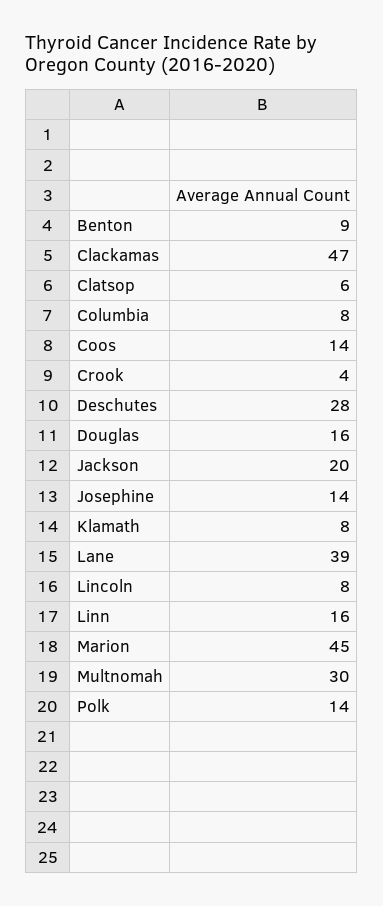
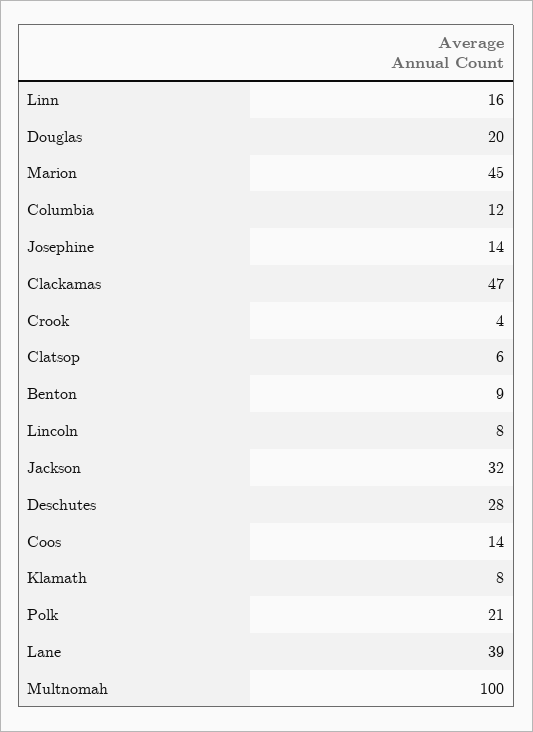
  {
    "Benton": 9,
    "Clackamas": 47,
    "Clatsop": 6,
-   "Columbia": 8,
+   "Columbia": 12,
    "Coos": 14,
    "Crook": 4,
    "Deschutes": 28,
-   "Douglas": 16,
+   "Douglas": 20,
-   "Jackson": 20,
+   "Jackson": 32,
    "Josephine": 14,
    "Klamath": 8,
    "Lane": 39,
    "Lincoln": 8,
    "Linn": 16,
    "Marion": 45,
-   "Multnomah": 30,
+   "Multnomah": 100,
-   "Polk": 14
+   "Polk": 21
  }

